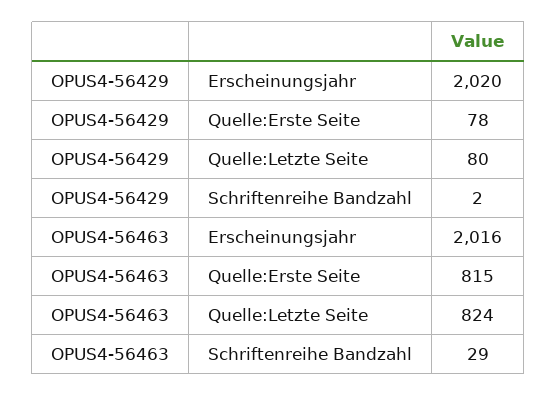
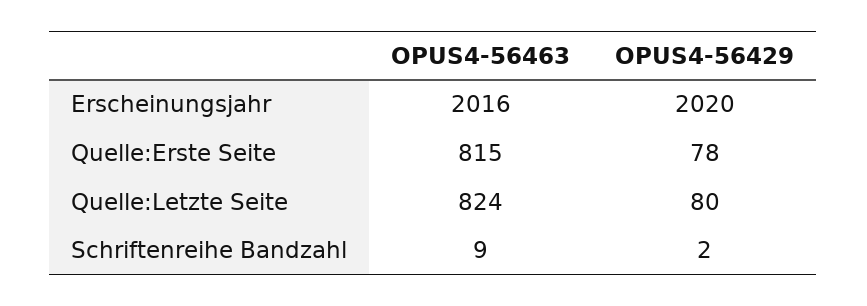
  {
    "OPUS4-56429": {
      "Erscheinungsjahr": 2020,
      "Quelle:Erste Seite": 78,
      "Quelle:Letzte Seite": 80,
      "Schriftenreihe Bandzahl": 2
    },
    "OPUS4-56463": {
      "Erscheinungsjahr": 2016,
      "Quelle:Erste Seite": 815,
      "Quelle:Letzte Seite": 824,
-     "Schriftenreihe Bandzahl": 29
+     "Schriftenreihe Bandzahl": 9
    }
  }

